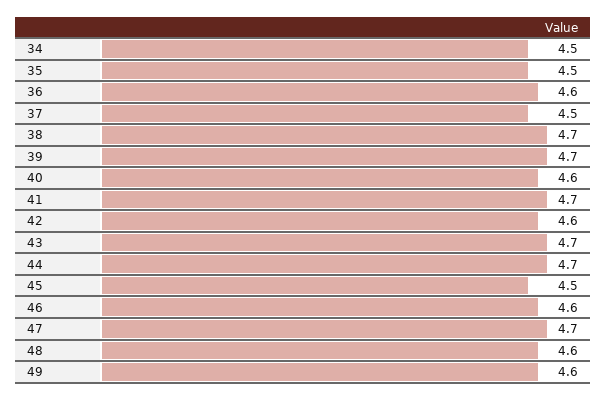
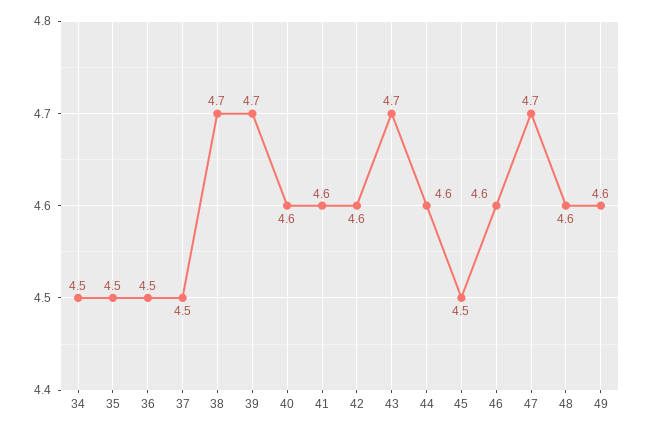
  {
    "34": 4.5,
    "35": 4.5,
-   "36": 4.6,
+   "36": 4.5,
    "37": 4.5,
    "38": 4.7,
    "39": 4.7,
    "40": 4.6,
-   "41": 4.7,
+   "41": 4.6,
    "42": 4.6,
    "43": 4.7,
-   "44": 4.7,
+   "44": 4.6,
    "45": 4.5,
    "46": 4.6,
    "47": 4.7,
    "48": 4.6,
    "49": 4.6
  }

